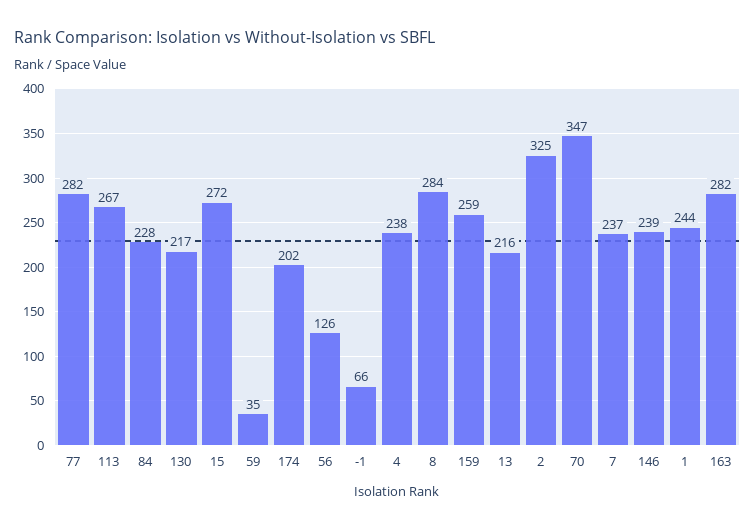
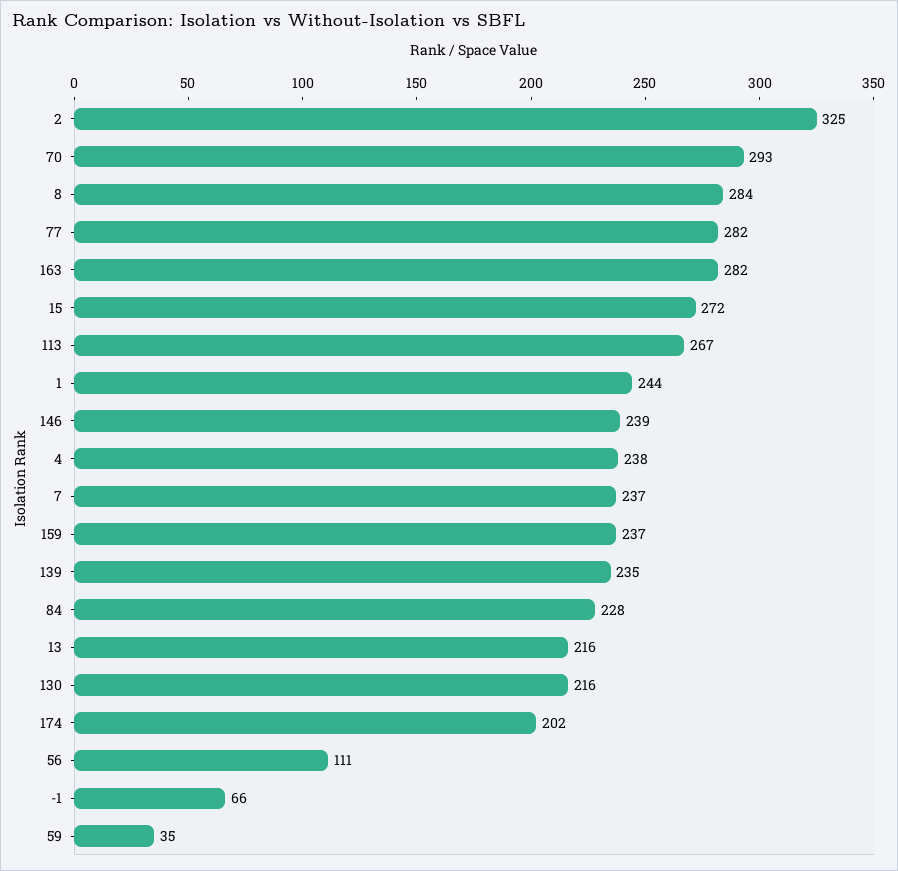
  {
    "77": 282,
    "113": 267,
    "84": 228,
-   "130": 217,
+   "130": 216,
    "15": 272,
    "59": 35,
    "174": 202,
-   "56": 126,
+   "56": 111,
    "-1": 66,
    "4": 238,
    "8": 284,
-   "159": 259,
+   "159": 237,
    "13": 216,
    "2": 325,
-   "70": 347,
+   "70": 293,
    "7": 237,
    "146": 239,
    "1": 244,
-   "163": 282
+   "163": 282,
+   "139": 235
  }

